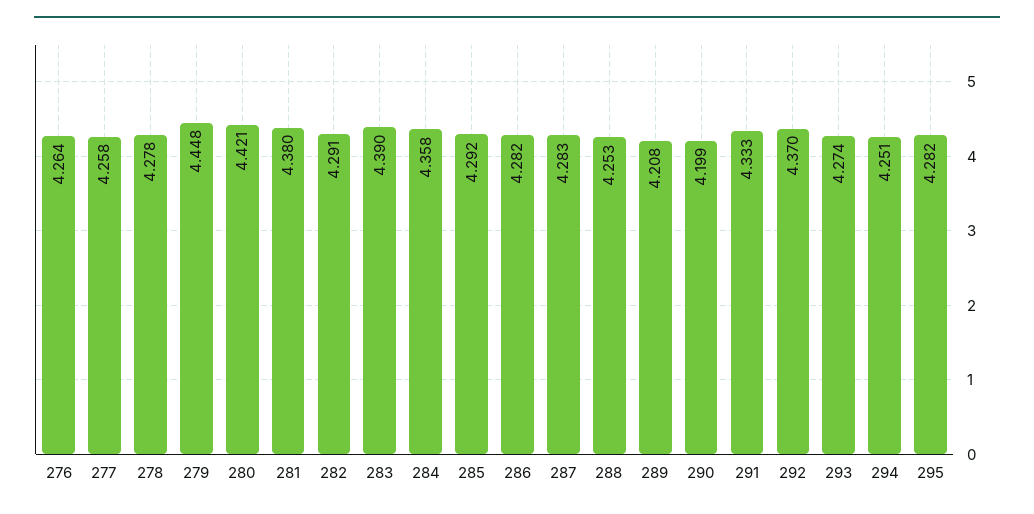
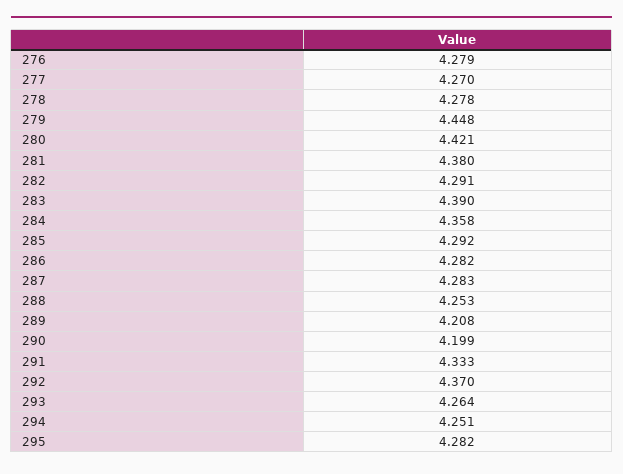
  {
-   "276": 4.264,
+   "276": 4.279,
-   "277": 4.258,
+   "277": 4.27,
    "278": 4.278,
    "279": 4.448,
    "280": 4.421,
    "281": 4.38,
    "282": 4.291,
    "283": 4.39,
    "284": 4.358,
    "285": 4.292,
    "286": 4.282,
    "287": 4.283,
    "288": 4.253,
    "289": 4.208,
    "290": 4.199,
    "291": 4.333,
    "292": 4.37,
-   "293": 4.274,
+   "293": 4.264,
    "294": 4.251,
    "295": 4.282
  }

